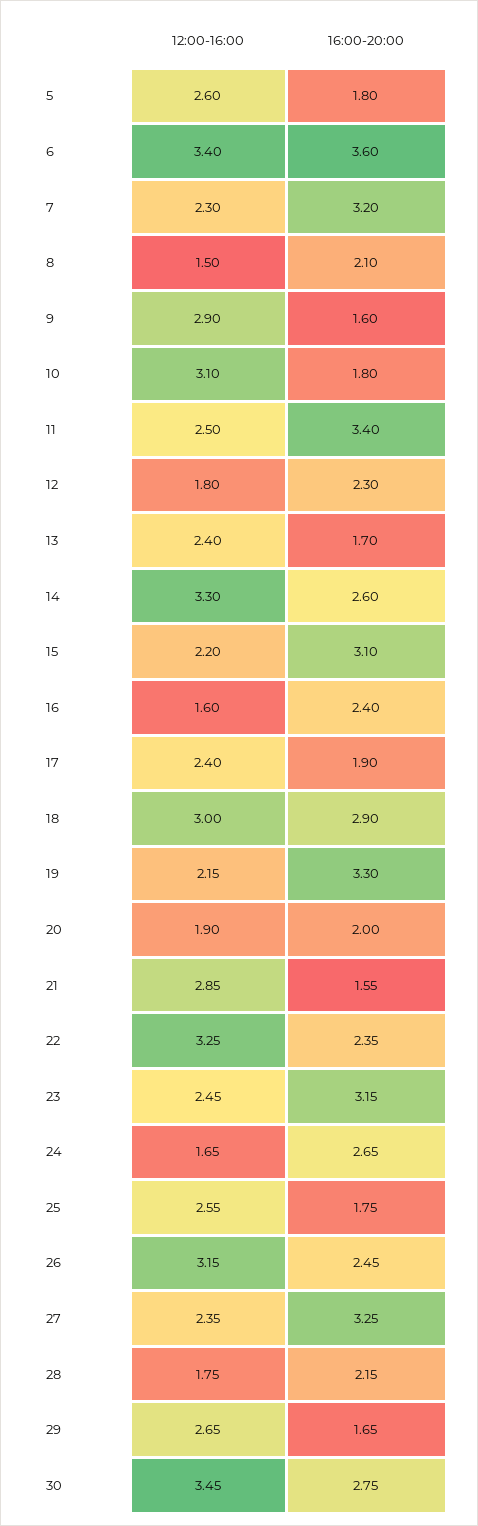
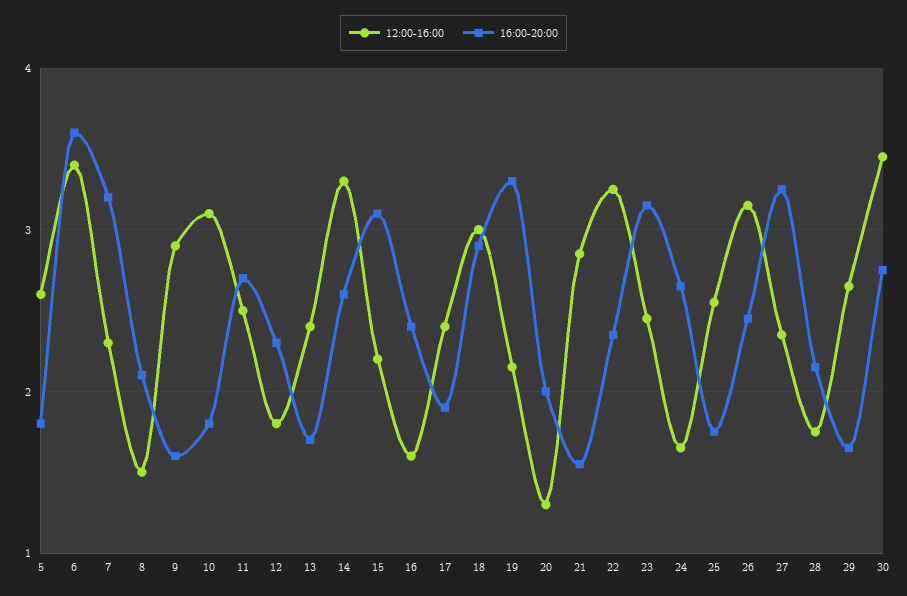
  {
    "12:00-16:00": {
      "5": 2.6,
      "6": 3.4,
      "7": 2.3,
      "8": 1.5,
      "9": 2.9,
      "10": 3.1,
      "11": 2.5,
      "12": 1.8,
      "13": 2.4,
      "14": 3.3,
      "15": 2.2,
      "16": 1.6,
      "17": 2.4,
      "18": 3,
      "19": 2.15,
-     "20": 1.9,
+     "20": 1.3,
      "21": 2.85,
      "22": 3.25,
      "23": 2.45,
      "24": 1.65,
      "25": 2.55,
      "26": 3.15,
      "27": 2.35,
      "28": 1.75,
      "29": 2.65,
      "30": 3.45
    },
    "16:00-20:00": {
      "5": 1.8,
      "6": 3.6,
      "7": 3.2,
      "8": 2.1,
      "9": 1.6,
      "10": 1.8,
-     "11": 3.4,
+     "11": 2.7,
      "12": 2.3,
      "13": 1.7,
      "14": 2.6,
      "15": 3.1,
      "16": 2.4,
      "17": 1.9,
      "18": 2.9,
      "19": 3.3,
      "20": 2,
      "21": 1.55,
      "22": 2.35,
      "23": 3.15,
      "24": 2.65,
      "25": 1.75,
      "26": 2.45,
      "27": 3.25,
      "28": 2.15,
      "29": 1.65,
      "30": 2.75
    }
  }

